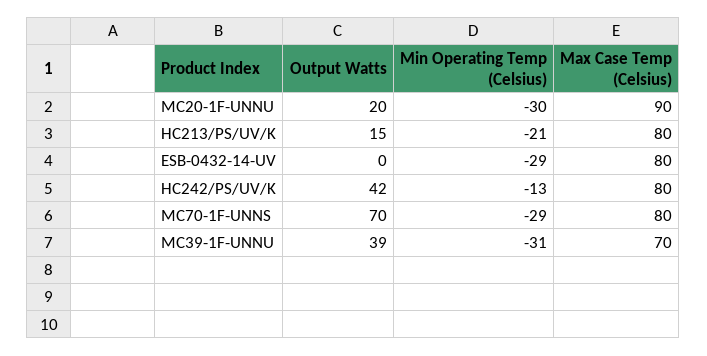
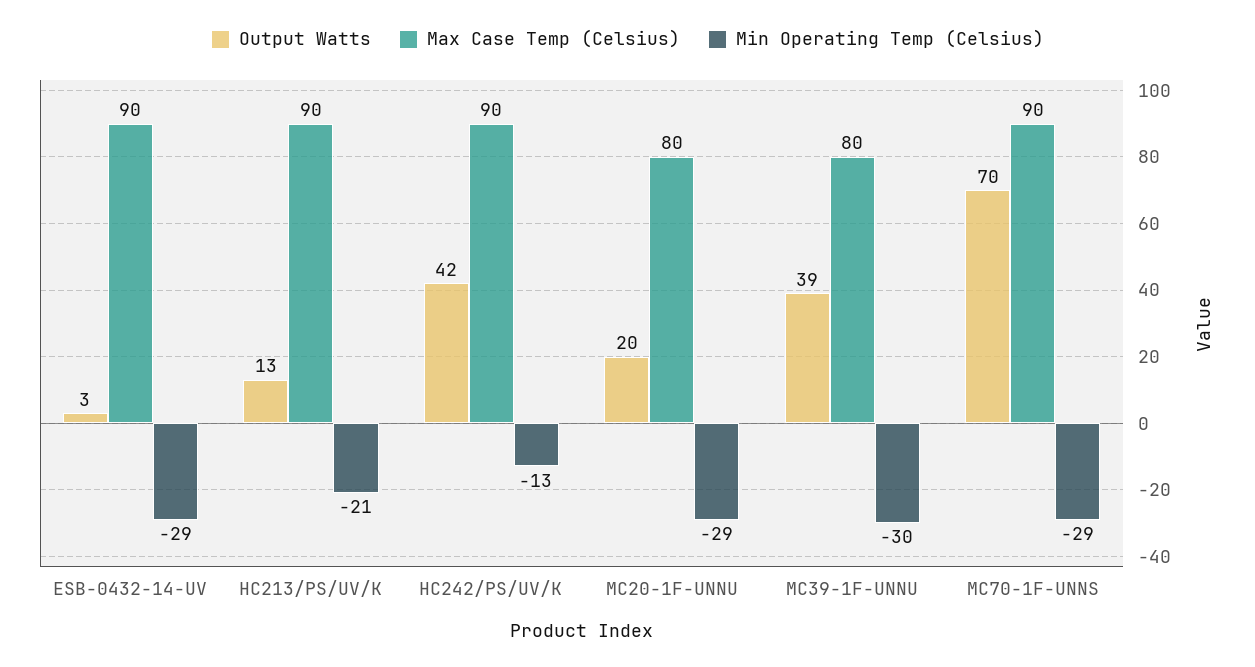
  {
    "Output Watts": {
      "MC20-1F-UNNU": 20,
-     "HC213/PS/UV/K": 15,
+     "HC213/PS/UV/K": 13,
-     "ESB-0432-14-UV": 0,
+     "ESB-0432-14-UV": 3,
      "HC242/PS/UV/K": 42,
      "MC70-1F-UNNS": 70,
      "MC39-1F-UNNU": 39
    },
    "Min Operating Temp (Celsius)": {
-     "MC20-1F-UNNU": -30,
+     "MC20-1F-UNNU": -29,
      "HC213/PS/UV/K": -21,
      "ESB-0432-14-UV": -29,
      "HC242/PS/UV/K": -13,
      "MC70-1F-UNNS": -29,
-     "MC39-1F-UNNU": -31
+     "MC39-1F-UNNU": -30
    },
    "Max Case Temp (Celsius)": {
-     "MC20-1F-UNNU": 90,
+     "MC20-1F-UNNU": 80,
-     "HC213/PS/UV/K": 80,
+     "HC213/PS/UV/K": 90,
-     "ESB-0432-14-UV": 80,
+     "ESB-0432-14-UV": 90,
-     "HC242/PS/UV/K": 80,
+     "HC242/PS/UV/K": 90,
-     "MC70-1F-UNNS": 80,
+     "MC70-1F-UNNS": 90,
-     "MC39-1F-UNNU": 70
+     "MC39-1F-UNNU": 80
    }
  }

